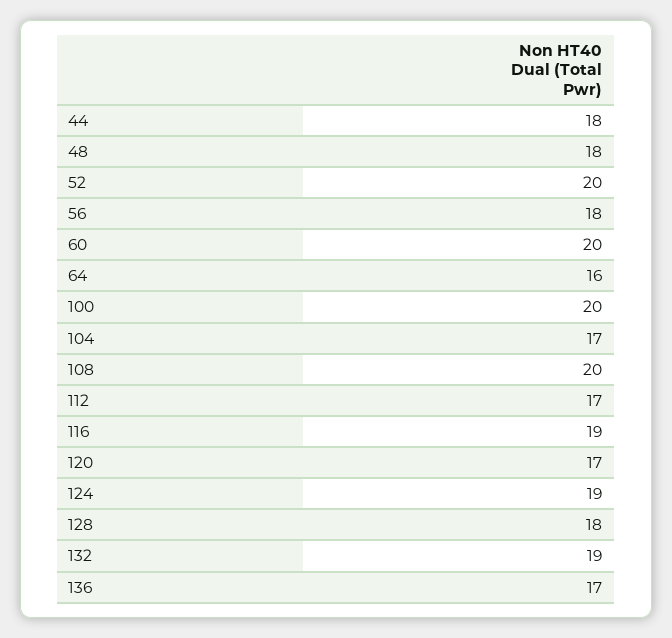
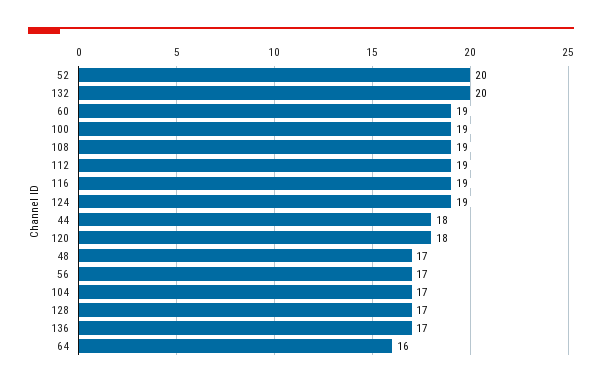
  {
    "44": 18,
-   "48": 18,
+   "48": 17,
    "52": 20,
-   "56": 18,
+   "56": 17,
-   "60": 20,
+   "60": 19,
    "64": 16,
-   "100": 20,
+   "100": 19,
    "104": 17,
-   "108": 20,
+   "108": 19,
-   "112": 17,
+   "112": 19,
    "116": 19,
-   "120": 17,
+   "120": 18,
    "124": 19,
-   "128": 18,
+   "128": 17,
-   "132": 19,
+   "132": 20,
    "136": 17
  }

